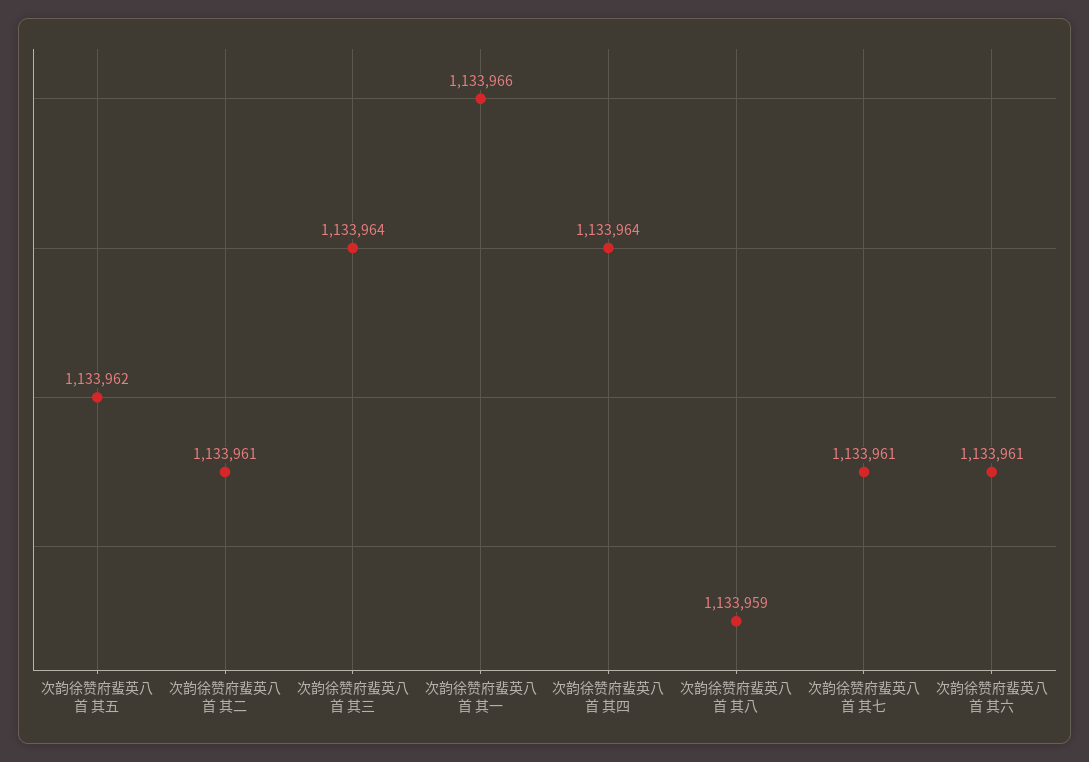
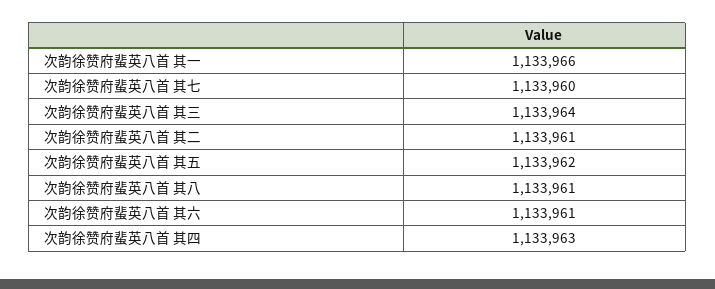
  {
    "次韵徐赞府蜚英八首 其五": 1133962,
    "次韵徐赞府蜚英八首 其二": 1133961,
    "次韵徐赞府蜚英八首 其三": 1133964,
    "次韵徐赞府蜚英八首 其一": 1133966,
-   "次韵徐赞府蜚英八首 其四": 1133964,
+   "次韵徐赞府蜚英八首 其四": 1133963,
-   "次韵徐赞府蜚英八首 其八": 1133959,
+   "次韵徐赞府蜚英八首 其八": 1133961,
-   "次韵徐赞府蜚英八首 其七": 1133961,
+   "次韵徐赞府蜚英八首 其七": 1133960,
    "次韵徐赞府蜚英八首 其六": 1133961
  }

